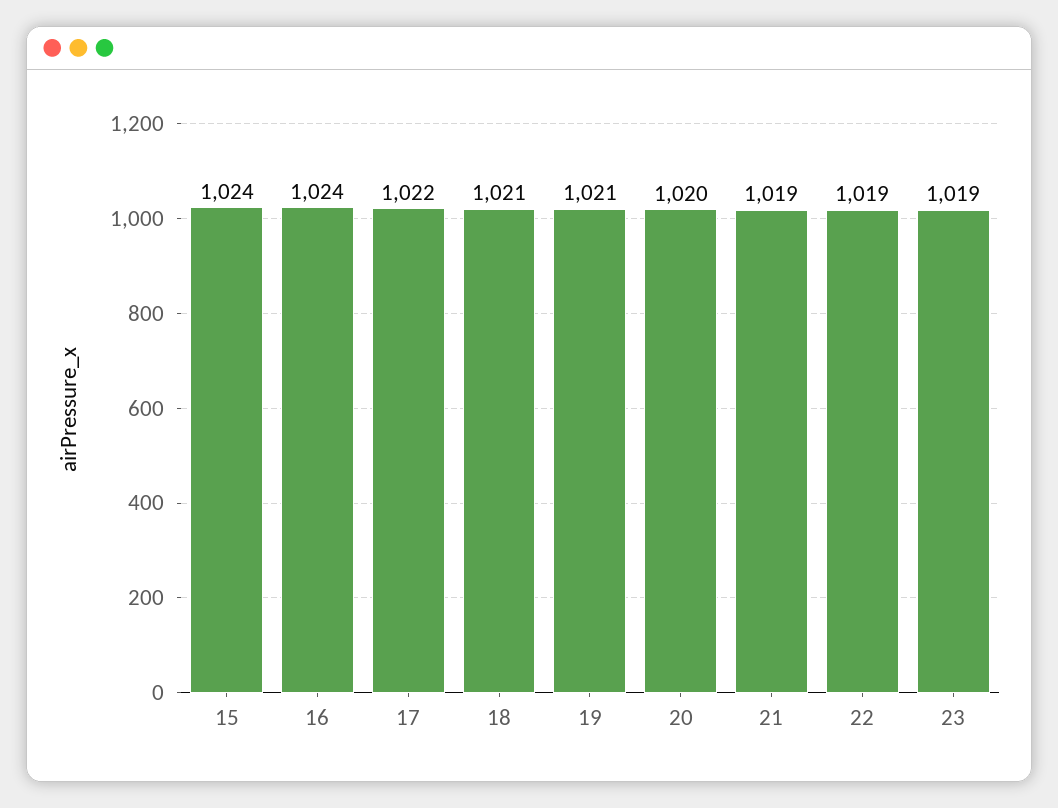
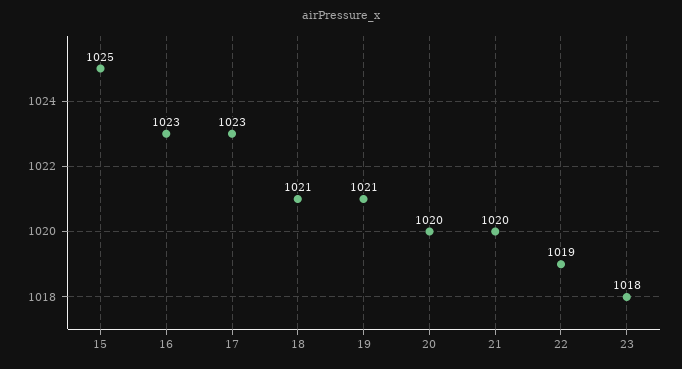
  {
-   "15": 1024,
+   "15": 1025,
-   "16": 1024,
+   "16": 1023,
-   "17": 1022,
+   "17": 1023,
    "18": 1021,
    "19": 1021,
    "20": 1020,
-   "21": 1019,
+   "21": 1020,
    "22": 1019,
-   "23": 1019
+   "23": 1018
  }

